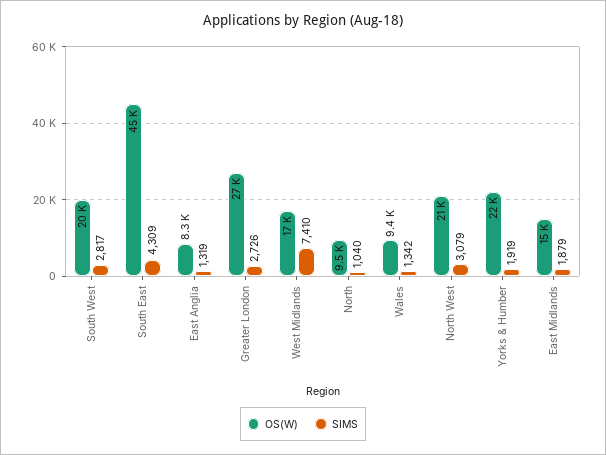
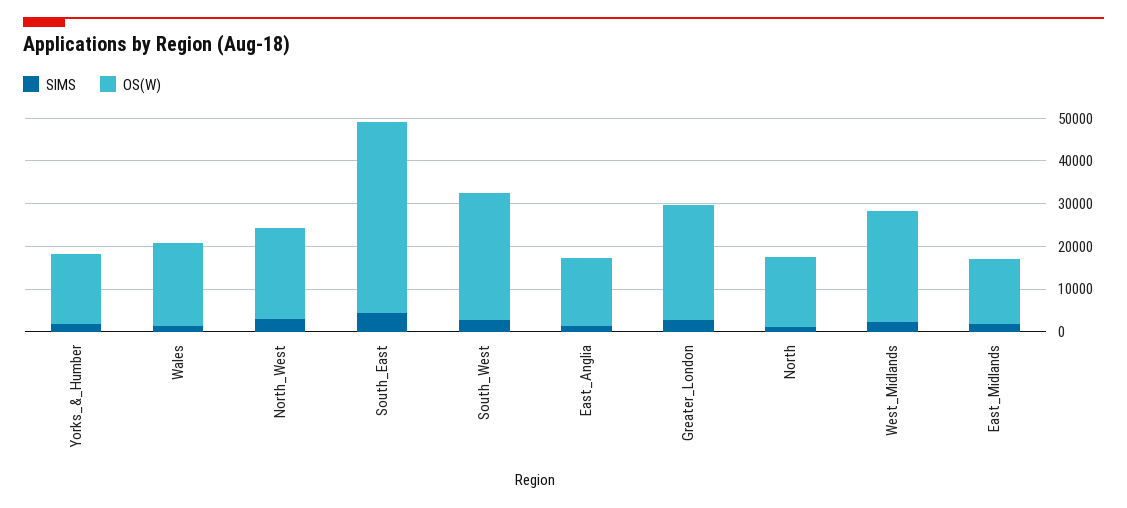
  {
    "OS(W)": {
-     "South West": 20000,
+     "South West": 30000,
      "South East": 45000,
-     "East Anglia": 8300,
+     "East Anglia": 16000,
      "Greater London": 27000,
-     "West Midlands": 17000,
+     "West Midlands": 26000,
-     "North": 9500,
+     "North": 16000,
-     "Wales": 9400,
+     "Wales": 20000,
      "North West": 21000,
-     "Yorks & Humber": 22000,
+     "Yorks & Humber": 16000,
      "East Midlands": 15000
    },
    "SIMS": {
      "South West": 2817,
      "South East": 4309,
      "East Anglia": 1319,
      "Greater London": 2726,
-     "West Midlands": 7410,
+     "West Midlands": 2000,
      "North": 1040,
      "Wales": 1342,
      "North West": 3079,
      "Yorks & Humber": 1919,
      "East Midlands": 1879
    }
  }

